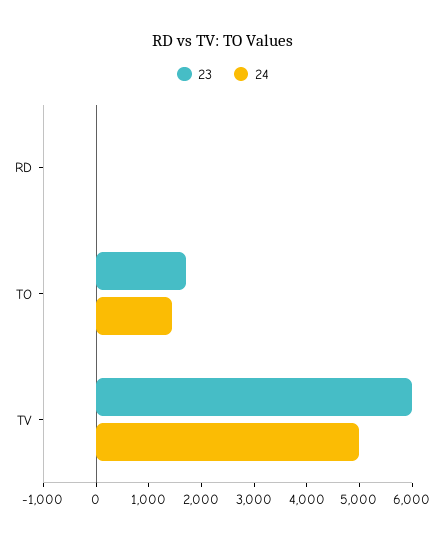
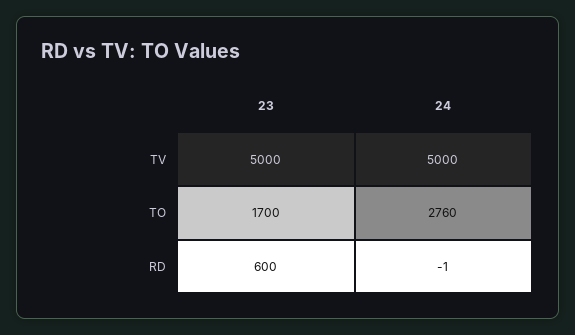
  {
    "23": {
-     "RD": 0,
+     "RD": 600,
      "TO": 1700,
-     "TV": 6000
+     "TV": 5000
    },
    "24": {
      "RD": -1,
-     "TO": 1400,
+     "TO": 2760,
      "TV": 5000
    }
  }

